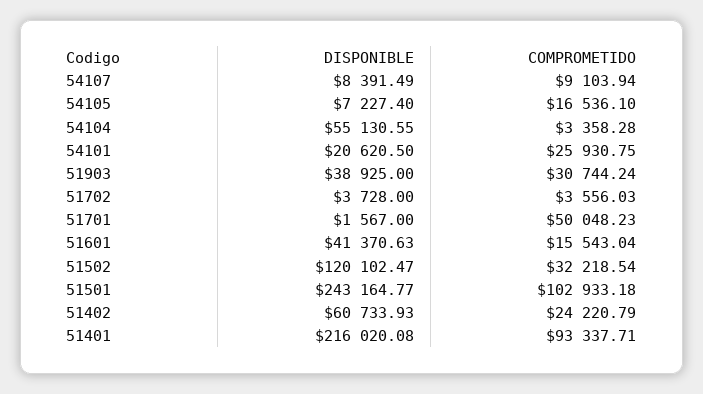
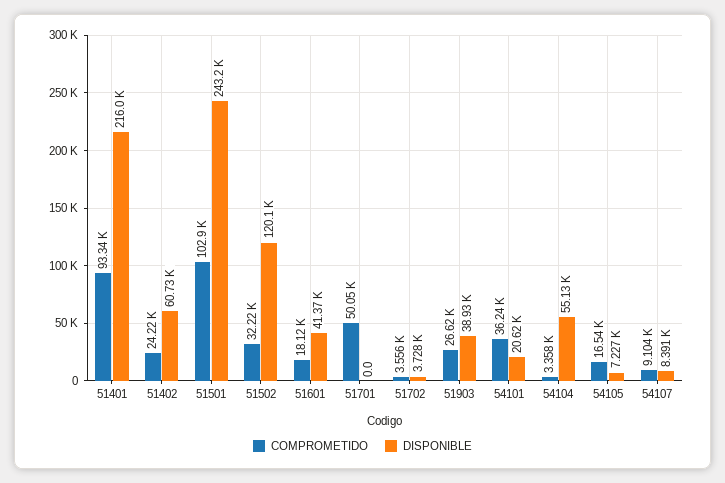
  {
    "DISPONIBLE": {
      "54107": 8391.49,
      "54105": 7227.4,
      "54104": 55130.55,
      "54101": 20620.5,
      "51903": 38925,
      "51702": 3728,
-     "51701": 1567,
+     "51701": 0,
      "51601": 41370.63,
      "51502": 120102.47,
      "51501": 243164.77,
      "51402": 60733.93,
      "51401": 216020.08
    },
    "COMPROMETIDO": {
      "54107": 9103.94,
      "54105": 16536.1,
      "54104": 3358.28,
-     "54101": 25930.75,
+     "54101": 36240,
-     "51903": 30744.24,
+     "51903": 26620,
      "51702": 3556.03,
      "51701": 50048.23,
-     "51601": 15543.04,
+     "51601": 18120,
      "51502": 32218.54,
      "51501": 102933.18,
      "51402": 24220.79,
      "51401": 93337.71
    }
  }

